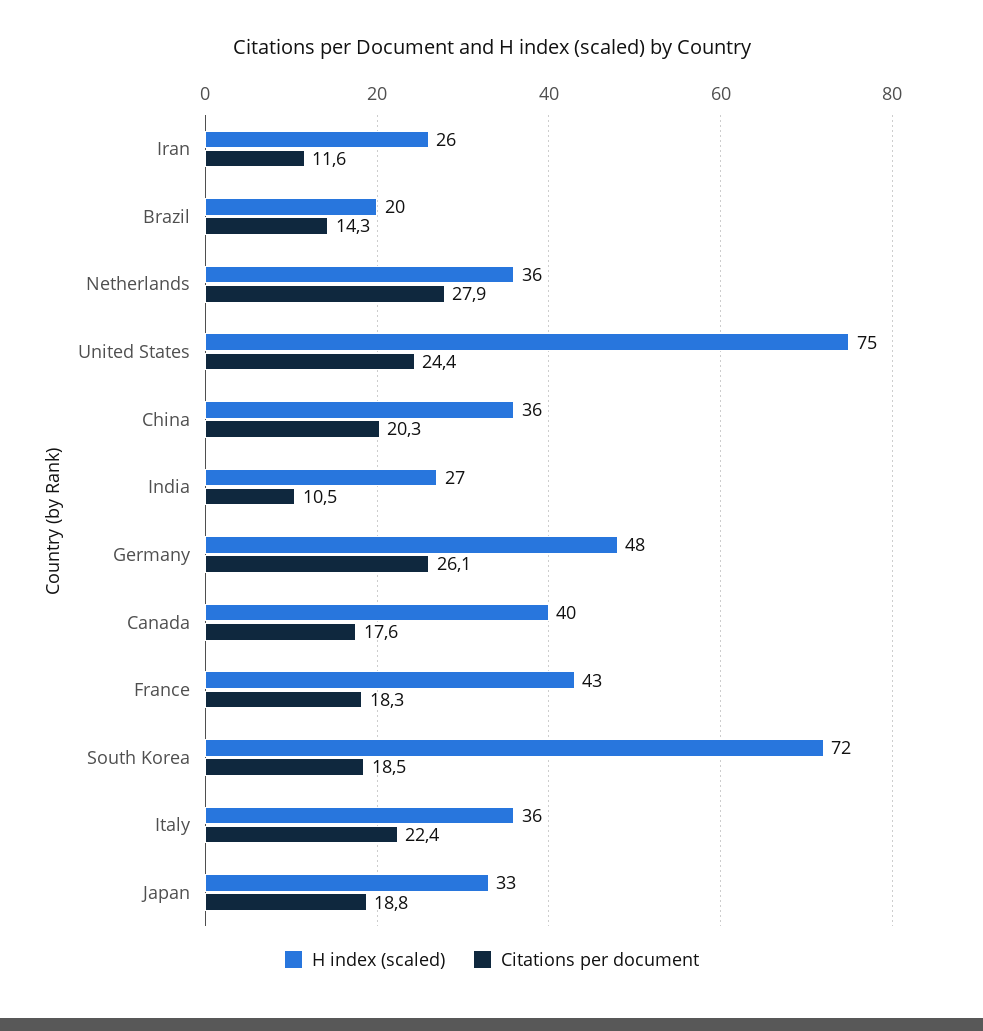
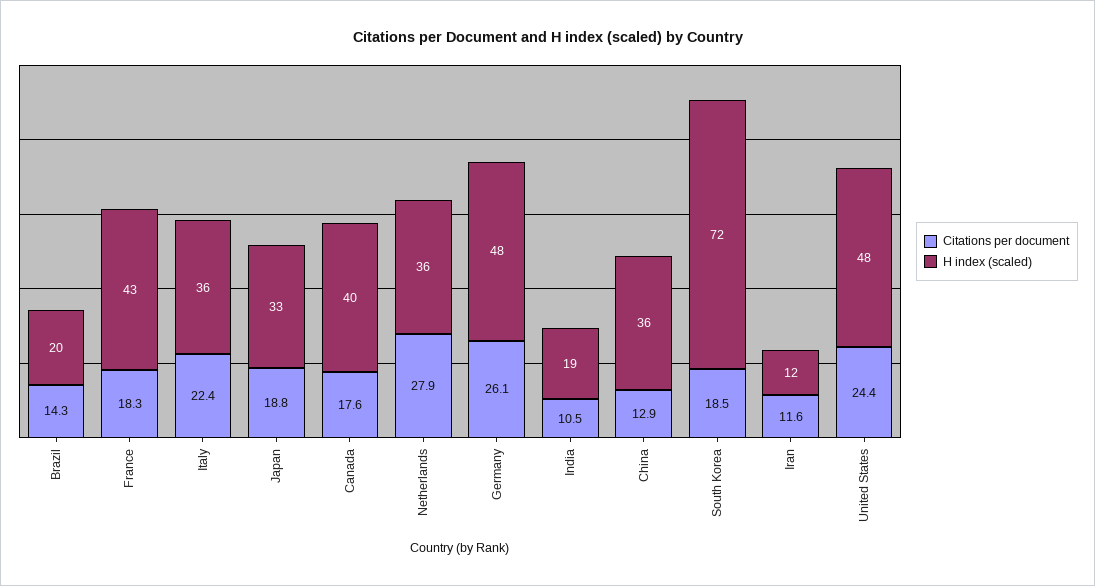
  {
    "H index (scaled)": {
-     "Iran": 26,
+     "Iran": 12,
      "Brazil": 20,
      "Netherlands": 36,
-     "United States": 75,
+     "United States": 48,
      "China": 36,
-     "India": 27,
+     "India": 19,
      "Germany": 48,
      "Canada": 40,
      "France": 43,
      "South Korea": 72,
      "Italy": 36,
      "Japan": 33
    },
    "Citations per document": {
      "Iran": 11.6,
      "Brazil": 14.3,
      "Netherlands": 27.9,
      "United States": 24.4,
-     "China": 20.3,
+     "China": 12.9,
      "India": 10.5,
      "Germany": 26.1,
      "Canada": 17.6,
      "France": 18.3,
      "South Korea": 18.5,
      "Italy": 22.4,
      "Japan": 18.8
    }
  }

